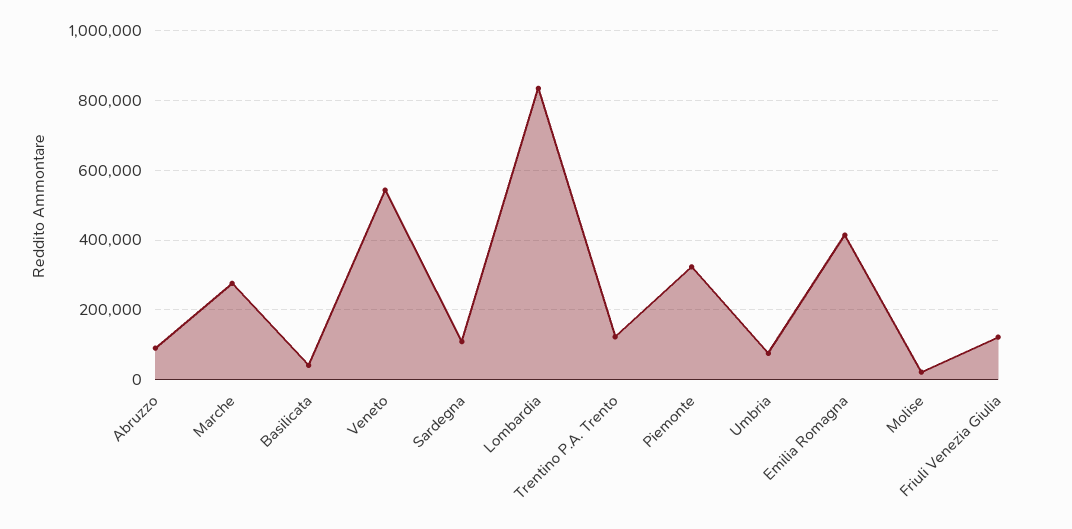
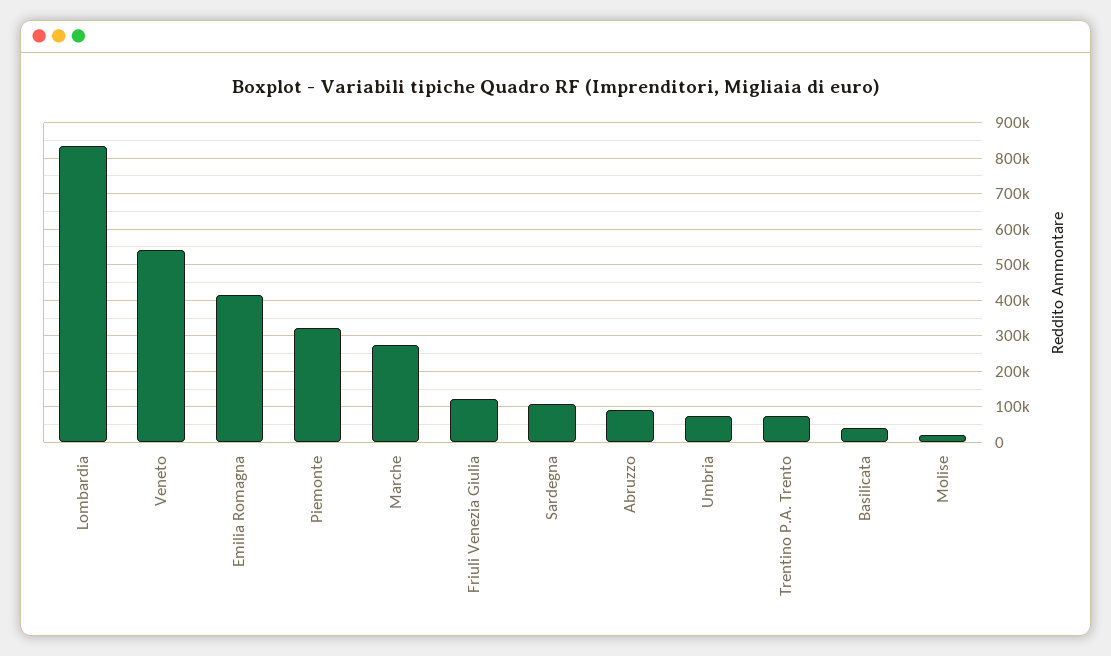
  {
    "Abruzzo": 100000,
    "Marche": 280000,
    "Basilicata": 40000,
    "Veneto": 540000,
    "Sardegna": 100000,
    "Lombardia": 840000,
-   "Trentino P.A. Trento": 120000,
+   "Trentino P.A. Trento": 80000,
    "Piemonte": 320000,
    "Umbria": 80000,
    "Emilia Romagna": 420000,
    "Molise": 20000,
    "Friuli Venezia Giulia": 120000
  }

